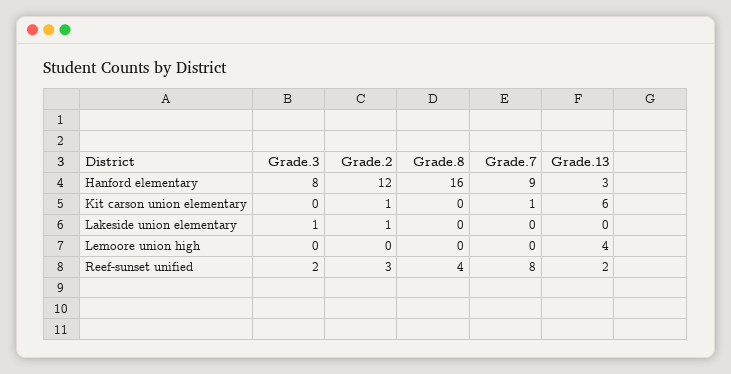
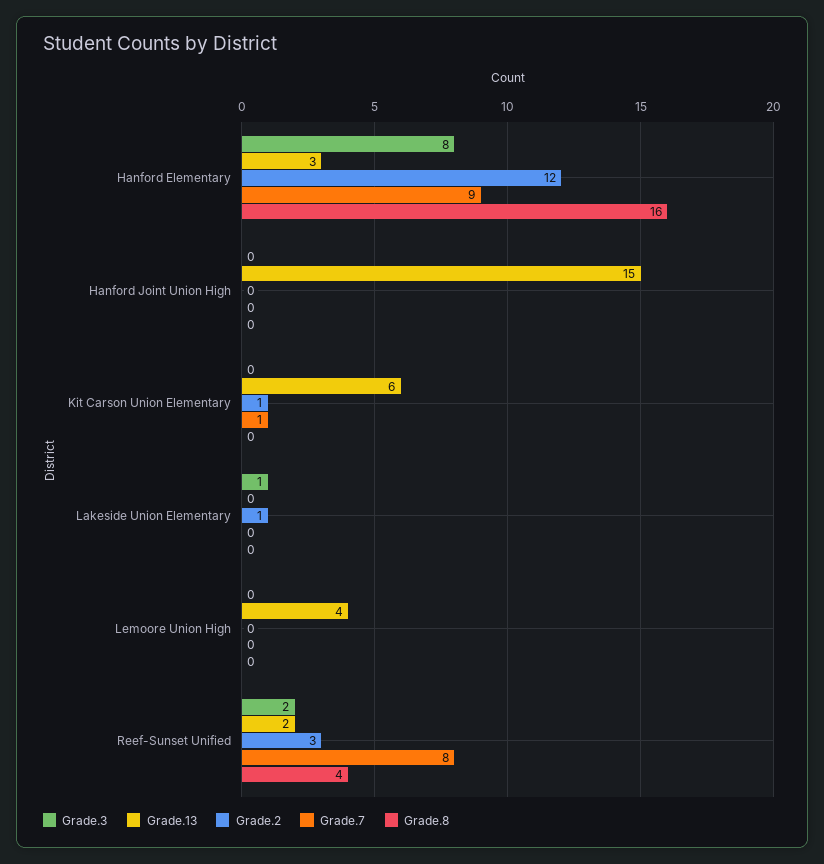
  {
    "Grade.3": {
      "Hanford elementary": 8,
      "Kit carson union elementary": 0,
      "Lakeside union elementary": 1,
      "Lemoore union high": 0,
-     "Reef-sunset unified": 2
+     "Reef-sunset unified": 2,
+     "Hanford Joint Union High": 0
    },
    "Grade.2": {
      "Hanford elementary": 12,
      "Kit carson union elementary": 1,
      "Lakeside union elementary": 1,
      "Lemoore union high": 0,
-     "Reef-sunset unified": 3
+     "Reef-sunset unified": 3,
+     "Hanford Joint Union High": 0
    },
    "Grade.8": {
      "Hanford elementary": 16,
      "Kit carson union elementary": 0,
      "Lakeside union elementary": 0,
      "Lemoore union high": 0,
-     "Reef-sunset unified": 4
+     "Reef-sunset unified": 4,
+     "Hanford Joint Union High": 0
    },
    "Grade.7": {
      "Hanford elementary": 9,
      "Kit carson union elementary": 1,
      "Lakeside union elementary": 0,
      "Lemoore union high": 0,
-     "Reef-sunset unified": 8
+     "Reef-sunset unified": 8,
+     "Hanford Joint Union High": 0
    },
    "Grade.13": {
      "Hanford elementary": 3,
      "Kit carson union elementary": 6,
      "Lakeside union elementary": 0,
      "Lemoore union high": 4,
-     "Reef-sunset unified": 2
+     "Reef-sunset unified": 2,
+     "Hanford Joint Union High": 15
    }
  }

